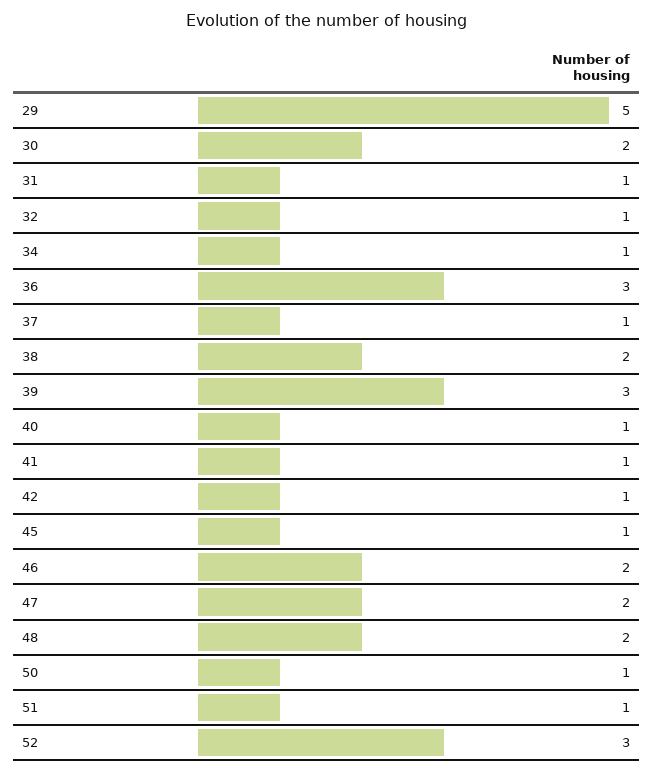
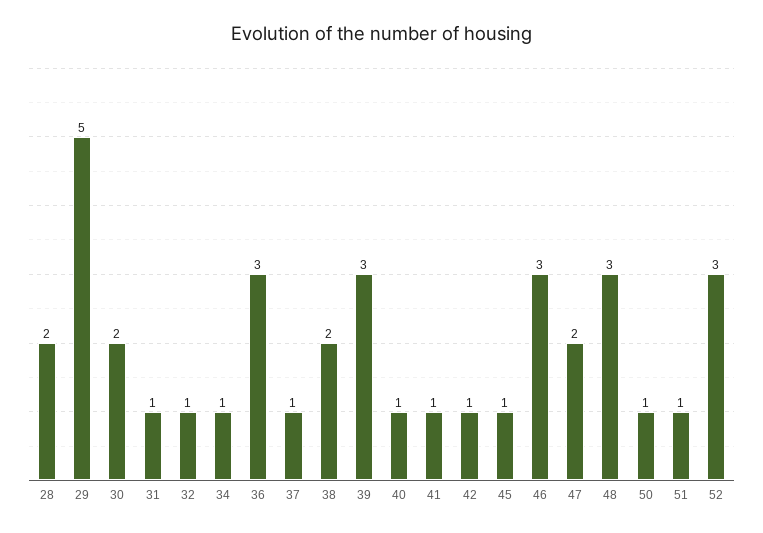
  {
    "29": 5,
    "30": 2,
    "31": 1,
    "32": 1,
    "34": 1,
    "36": 3,
    "37": 1,
    "38": 2,
    "39": 3,
    "40": 1,
    "41": 1,
    "42": 1,
    "45": 1,
-   "46": 2,
+   "46": 3,
    "47": 2,
-   "48": 2,
+   "48": 3,
    "50": 1,
    "51": 1,
-   "52": 3
+   "52": 3,
+   "28": 2
  }

